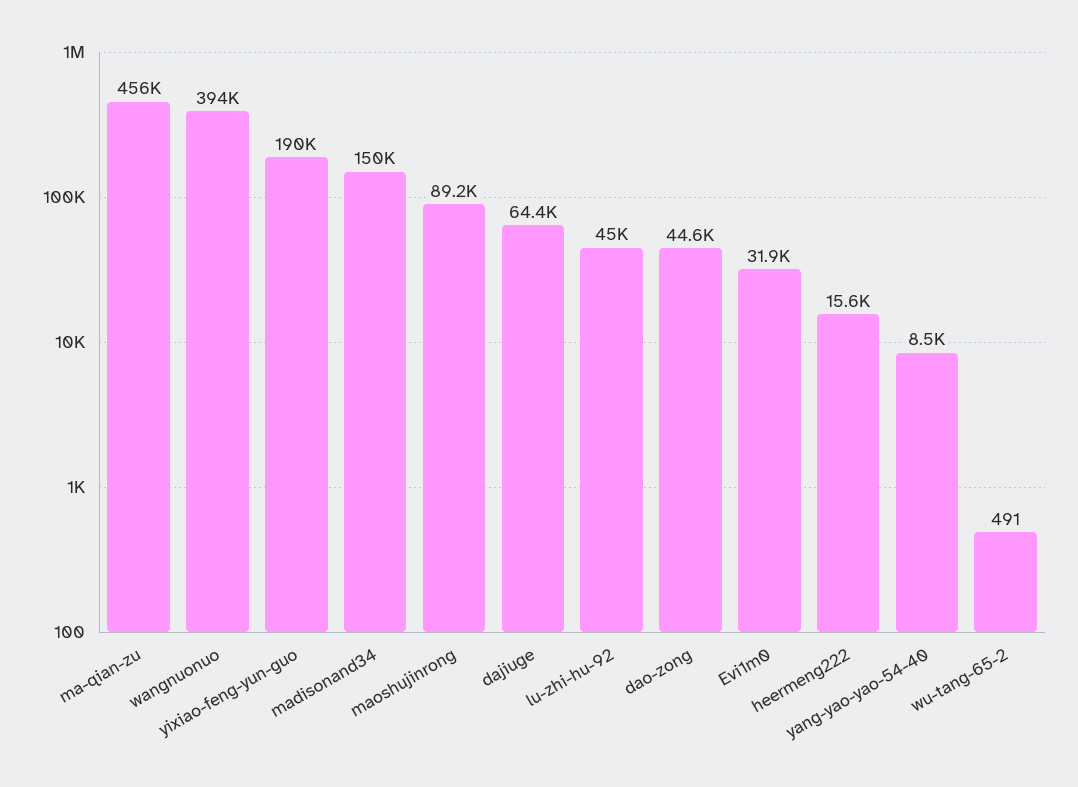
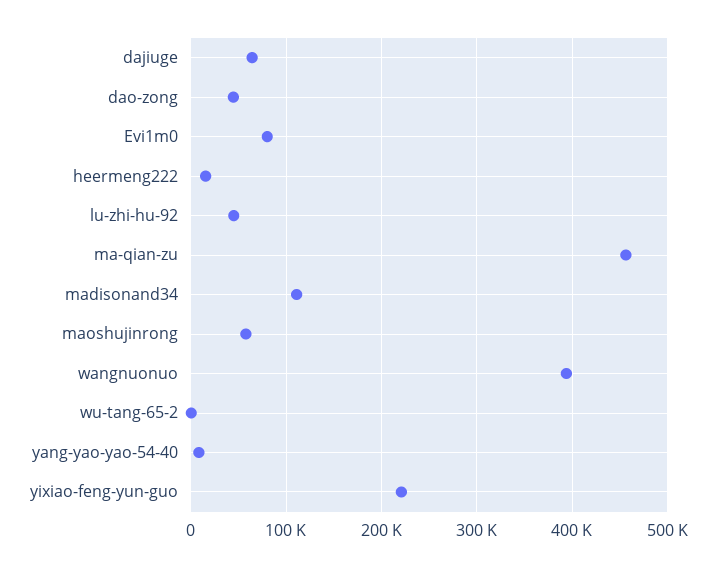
  {
    "ma-qian-zu": 456000,
    "wangnuonuo": 394000,
-   "yixiao-feng-yun-guo": 190000,
+   "yixiao-feng-yun-guo": 220000,
-   "madisonand34": 150000,
+   "madisonand34": 110000,
-   "maoshujinrong": 89200,
+   "maoshujinrong": 60000,
    "dajiuge": 64400,
    "lu-zhi-hu-92": 45000,
    "dao-zong": 44600,
-   "Evi1m0": 31900,
+   "Evi1m0": 80000,
    "heermeng222": 15600,
    "yang-yao-yao-54-40": 8500,
    "wu-tang-65-2": 491
  }

